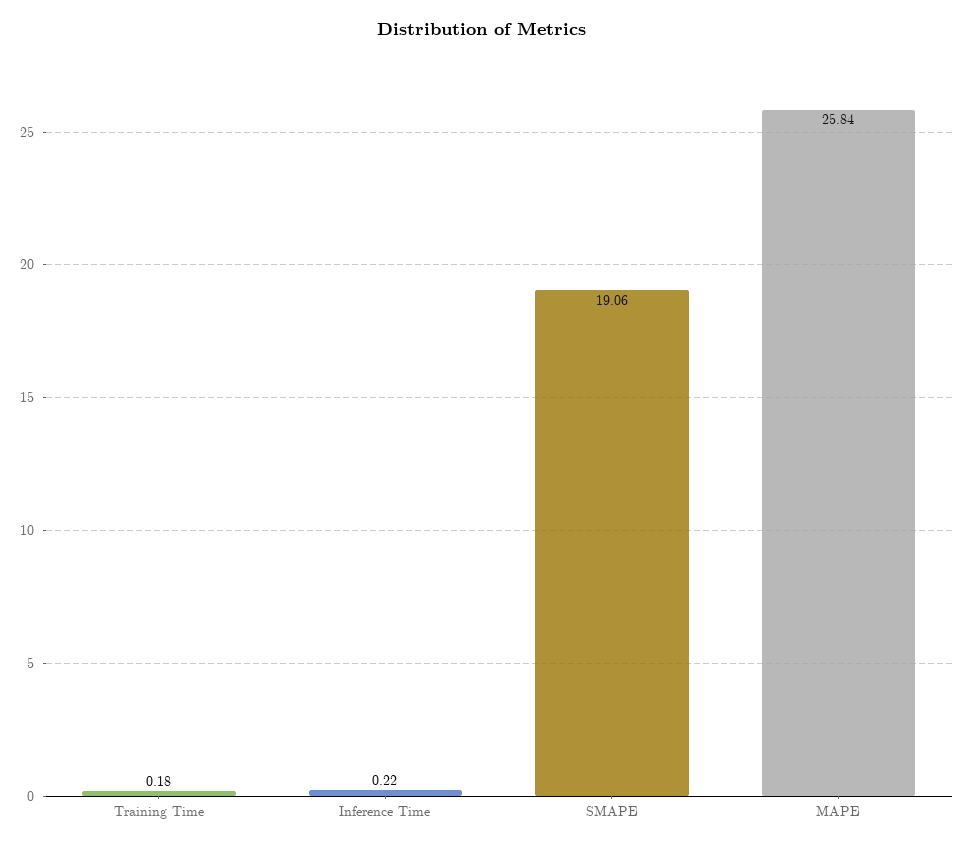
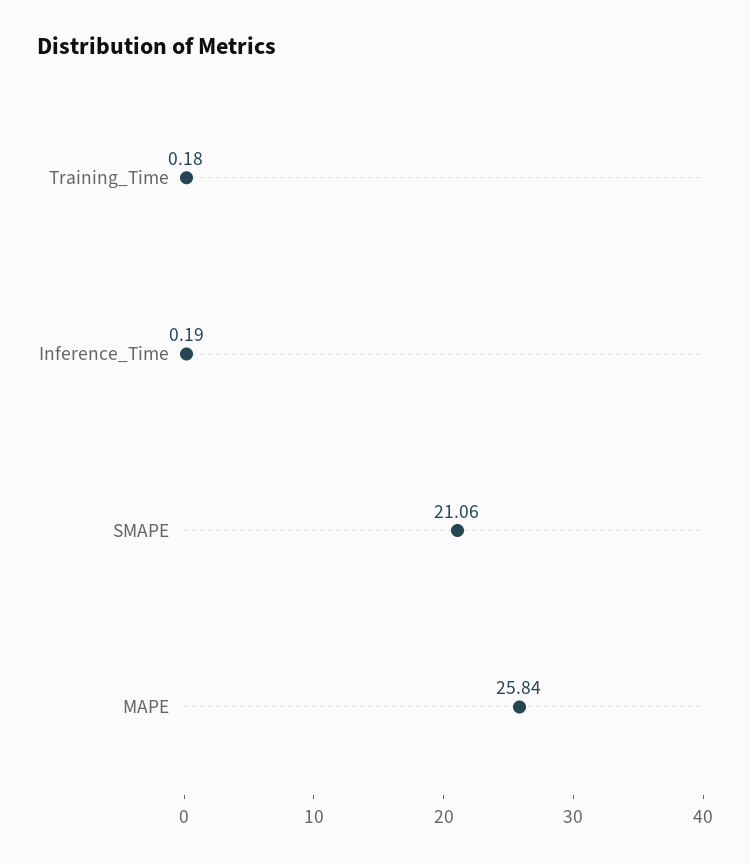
  {
    "Training Time": 0.18,
-   "Inference Time": 0.22,
+   "Inference Time": 0.19,
-   "SMAPE": 19.06,
+   "SMAPE": 21.06,
    "MAPE": 25.84
  }

